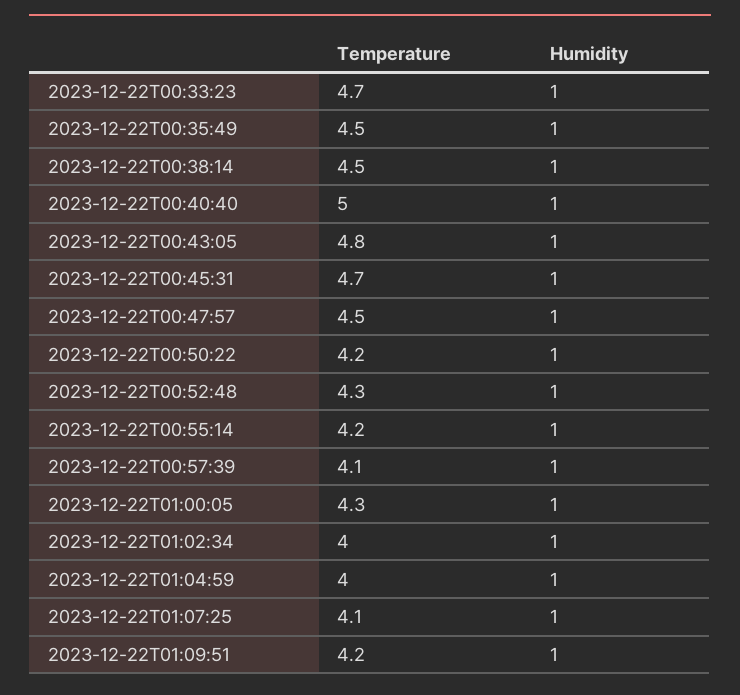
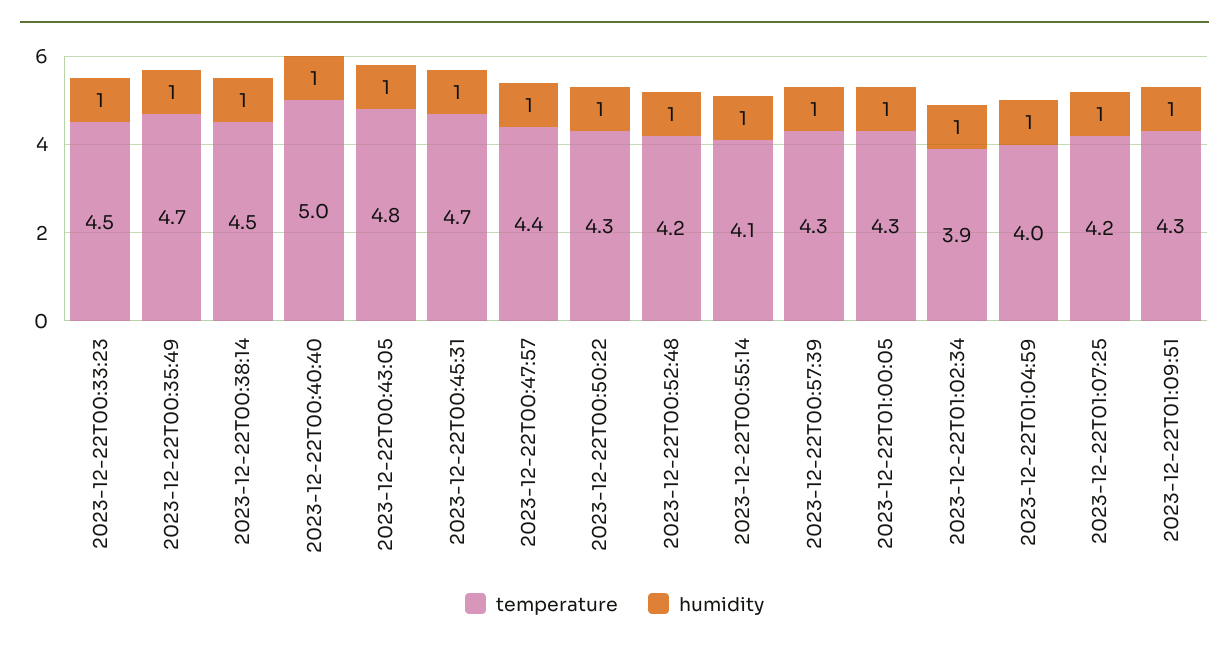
  {
    "Temperature": {
-     "2023-12-22T00:33:23": 4.7,
+     "2023-12-22T00:33:23": 4.5,
-     "2023-12-22T00:35:49": 4.5,
+     "2023-12-22T00:35:49": 4.7,
      "2023-12-22T00:38:14": 4.5,
      "2023-12-22T00:40:40": 5,
      "2023-12-22T00:43:05": 4.8,
      "2023-12-22T00:45:31": 4.7,
-     "2023-12-22T00:47:57": 4.5,
+     "2023-12-22T00:47:57": 4.4,
-     "2023-12-22T00:50:22": 4.2,
+     "2023-12-22T00:50:22": 4.3,
-     "2023-12-22T00:52:48": 4.3,
+     "2023-12-22T00:52:48": 4.2,
-     "2023-12-22T00:55:14": 4.2,
+     "2023-12-22T00:55:14": 4.1,
-     "2023-12-22T00:57:39": 4.1,
+     "2023-12-22T00:57:39": 4.3,
      "2023-12-22T01:00:05": 4.3,
-     "2023-12-22T01:02:34": 4,
+     "2023-12-22T01:02:34": 3.9,
      "2023-12-22T01:04:59": 4,
-     "2023-12-22T01:07:25": 4.1,
+     "2023-12-22T01:07:25": 4.2,
-     "2023-12-22T01:09:51": 4.2
+     "2023-12-22T01:09:51": 4.3
    },
    "Humidity": {
      "2023-12-22T00:33:23": 1,
      "2023-12-22T00:35:49": 1,
      "2023-12-22T00:38:14": 1,
      "2023-12-22T00:40:40": 1,
      "2023-12-22T00:43:05": 1,
      "2023-12-22T00:45:31": 1,
      "2023-12-22T00:47:57": 1,
      "2023-12-22T00:50:22": 1,
      "2023-12-22T00:52:48": 1,
      "2023-12-22T00:55:14": 1,
      "2023-12-22T00:57:39": 1,
      "2023-12-22T01:00:05": 1,
      "2023-12-22T01:02:34": 1,
      "2023-12-22T01:04:59": 1,
      "2023-12-22T01:07:25": 1,
      "2023-12-22T01:09:51": 1
    }
  }

